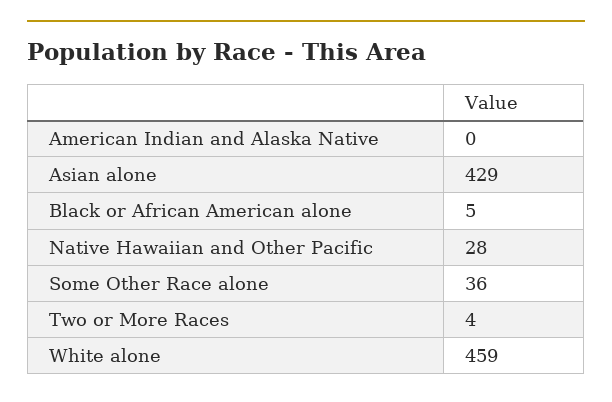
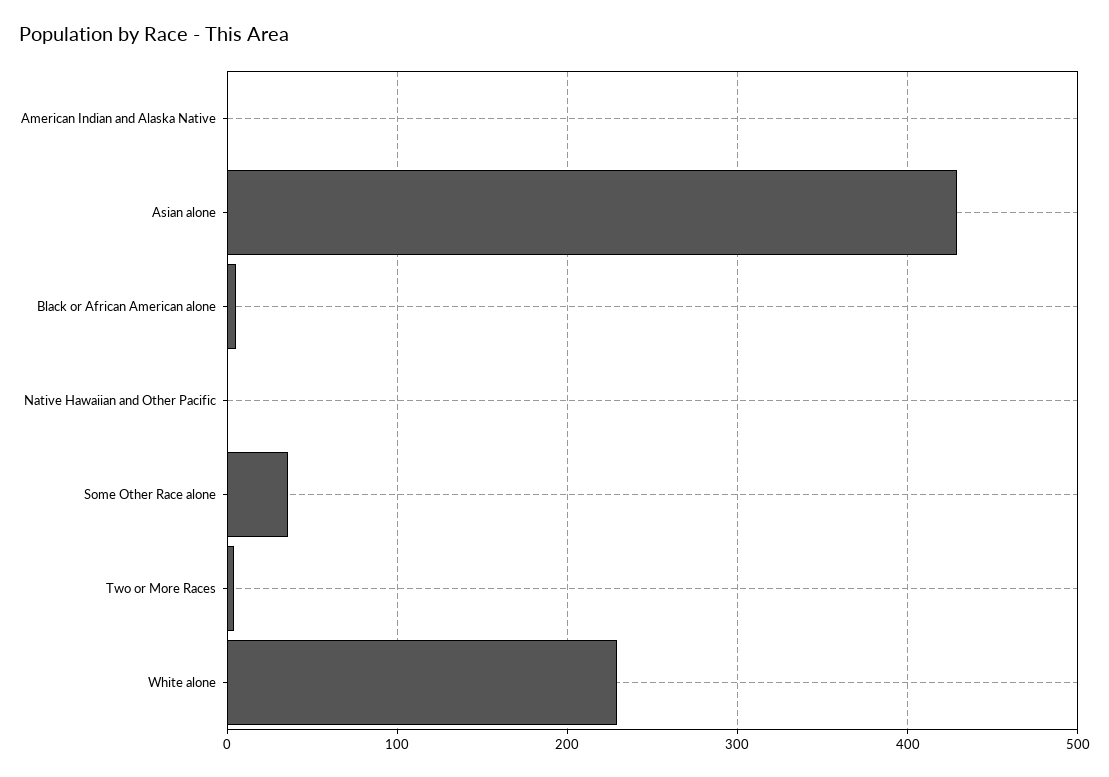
  {
    "American Indian and Alaska Native": 0,
    "Asian alone": 429,
    "Black or African American alone": 5,
-   "Native Hawaiian and Other Pacific": 28,
+   "Native Hawaiian and Other Pacific": 0,
    "Some Other Race alone": 36,
    "Two or More Races": 4,
-   "White alone": 459
+   "White alone": 230
  }

